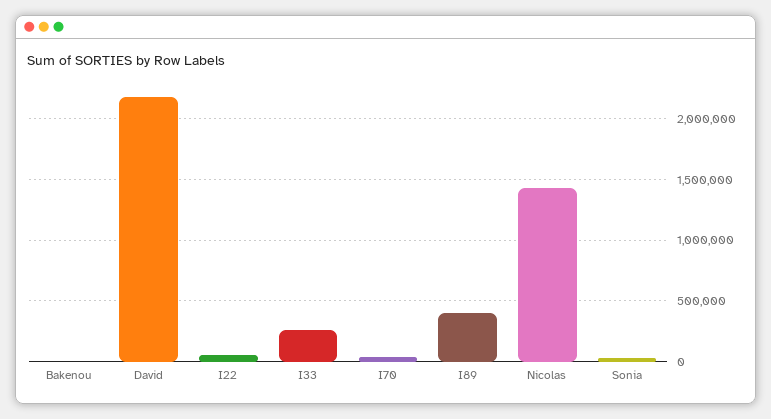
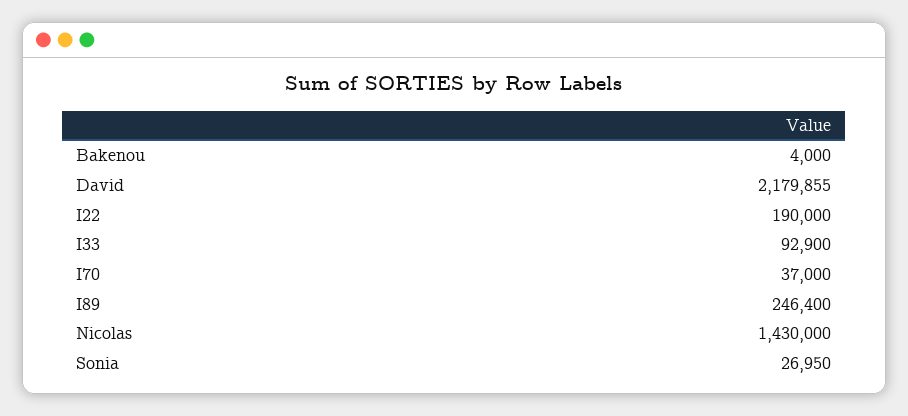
  {
    "Bakenou": 4000,
    "David": 2179855,
-   "I22": 50000,
+   "I22": 190000,
-   "I33": 250000,
+   "I33": 92900,
    "I70": 37000,
-   "I89": 400000,
+   "I89": 246400,
    "Nicolas": 1430000,
    "Sonia": 26950
  }

